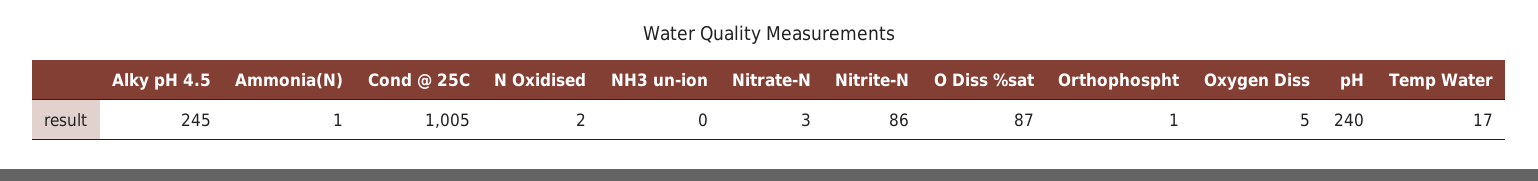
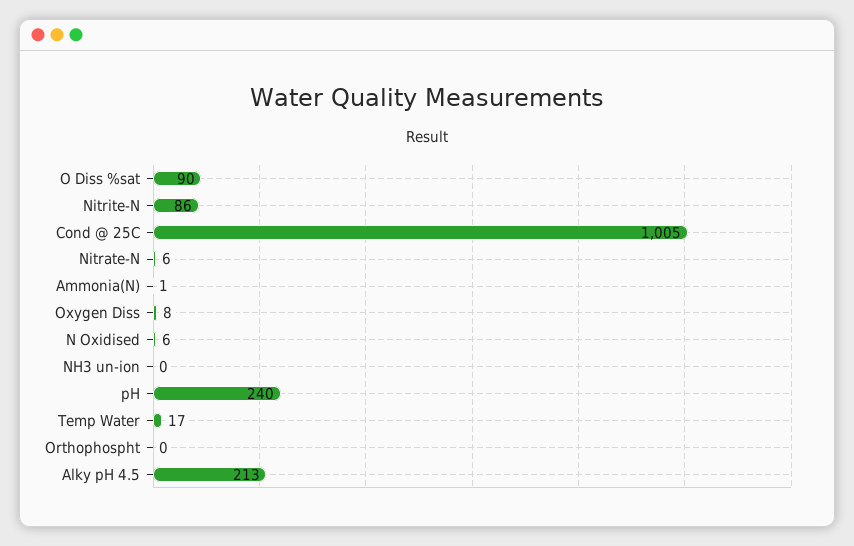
  {
-   "Alky pH 4.5": 245,
+   "Alky pH 4.5": 213,
    "Ammonia(N)": 1,
    "Cond @ 25C": 1005,
-   "N Oxidised": 2,
+   "N Oxidised": 6,
    "NH3 un-ion": 0,
-   "Nitrate-N": 3,
+   "Nitrate-N": 6,
    "Nitrite-N": 86,
-   "O Diss %sat": 87,
+   "O Diss %sat": 90,
-   "Orthophospht": 1,
+   "Orthophospht": 0,
-   "Oxygen Diss": 5,
+   "Oxygen Diss": 8,
    "pH": 240,
    "Temp Water": 17
  }

